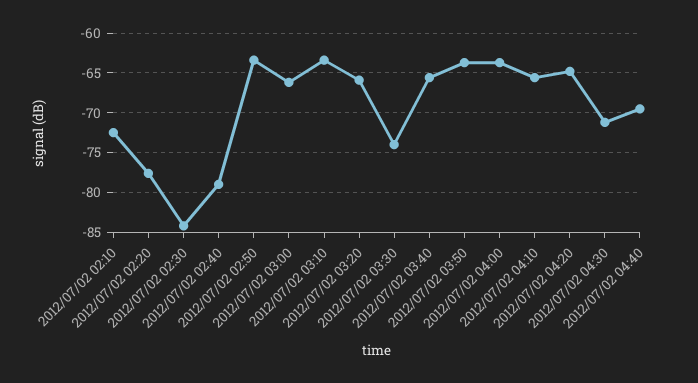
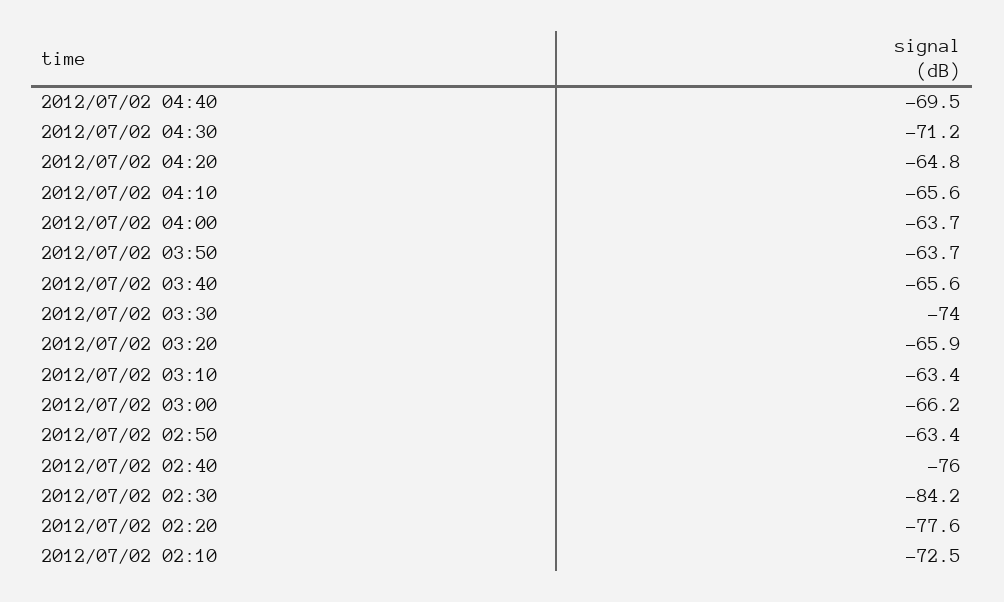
  {
    "2012/07/02 02:10": -72.5,
    "2012/07/02 02:20": -77.6,
    "2012/07/02 02:30": -84.2,
-   "2012/07/02 02:40": -79,
+   "2012/07/02 02:40": -76,
    "2012/07/02 02:50": -63.4,
    "2012/07/02 03:00": -66.2,
    "2012/07/02 03:10": -63.4,
    "2012/07/02 03:20": -65.9,
    "2012/07/02 03:30": -74,
    "2012/07/02 03:40": -65.6,
    "2012/07/02 03:50": -63.7,
    "2012/07/02 04:00": -63.7,
    "2012/07/02 04:10": -65.6,
    "2012/07/02 04:20": -64.8,
    "2012/07/02 04:30": -71.2,
    "2012/07/02 04:40": -69.5
  }

